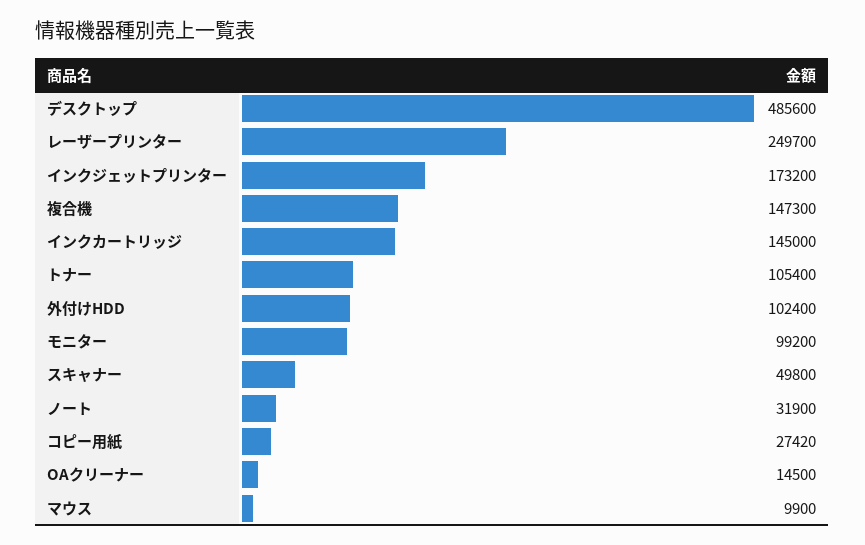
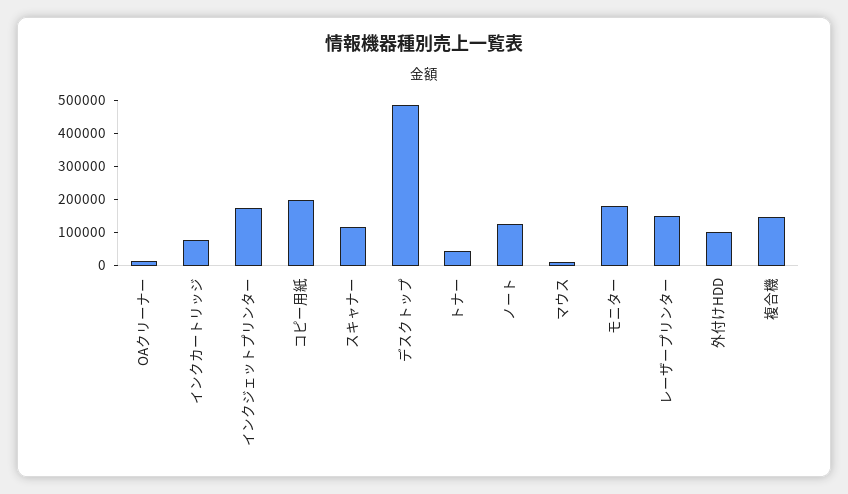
  {
    "デスクトップ": 485600,
-   "レーザープリンター": 249700,
+   "レーザープリンター": 150000,
    "インクジェットプリンター": 173200,
    "複合機": 147300,
-   "インクカートリッジ": 145000,
+   "インクカートリッジ": 75000,
-   "トナー": 105400,
+   "トナー": 50000,
    "外付けHDD": 102400,
-   "モニター": 99200,
+   "モニター": 175000,
-   "スキャナー": 49800,
+   "スキャナー": 125000,
-   "ノート": 31900,
+   "ノート": 125000,
-   "コピー用紙": 27420,
+   "コピー用紙": 200000,
    "OAクリーナー": 14500,
    "マウス": 9900
  }

